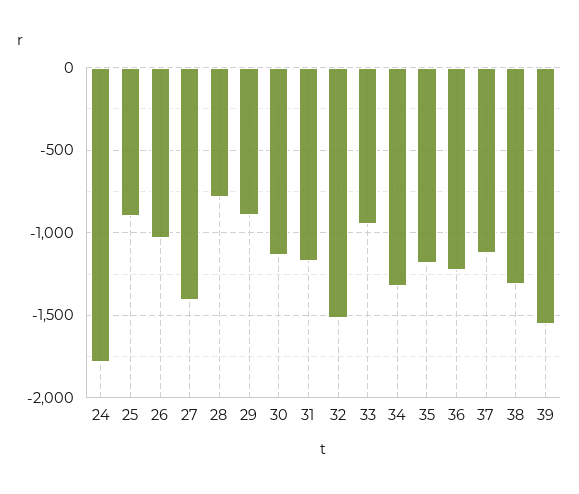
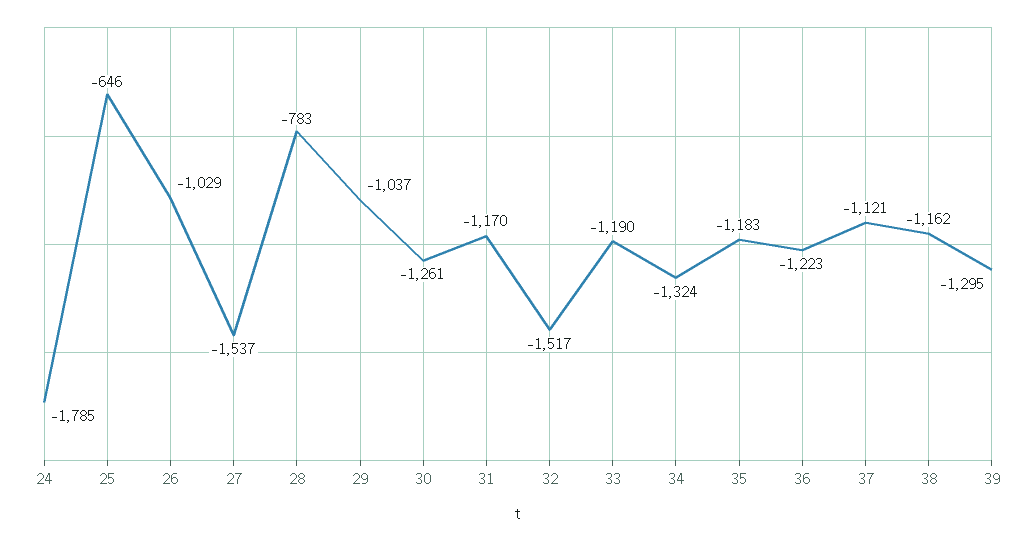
  {
    "24": -1785,
-   "25": -900,
+   "25": -646,
    "26": -1029,
-   "27": -1400,
+   "27": -1537,
    "28": -783,
-   "29": -900,
+   "29": -1037,
-   "30": -1150,
+   "30": -1261,
    "31": -1170,
    "32": -1517,
-   "33": -950,
+   "33": -1190,
    "34": -1324,
    "35": -1183,
    "36": -1223,
    "37": -1121,
-   "38": -1300,
+   "38": -1162,
-   "39": -1550
+   "39": -1295
  }

